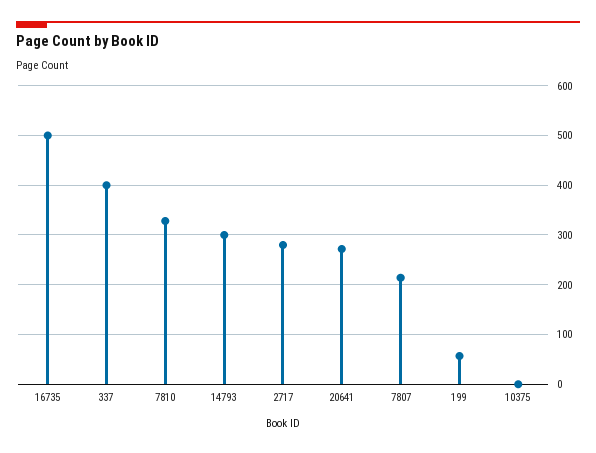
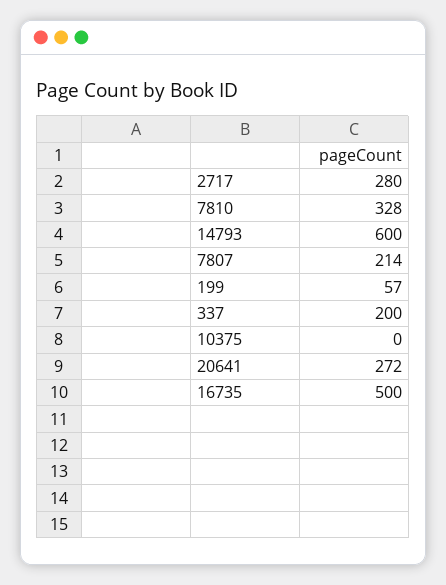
  {
    "16735": 500,
-   "337": 400,
+   "337": 200,
    "7810": 328,
-   "14793": 300,
+   "14793": 600,
    "2717": 280,
    "20641": 272,
    "7807": 214,
    "199": 57,
    "10375": 0
  }

